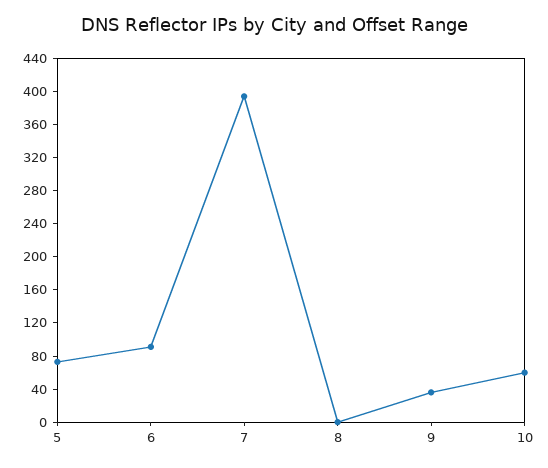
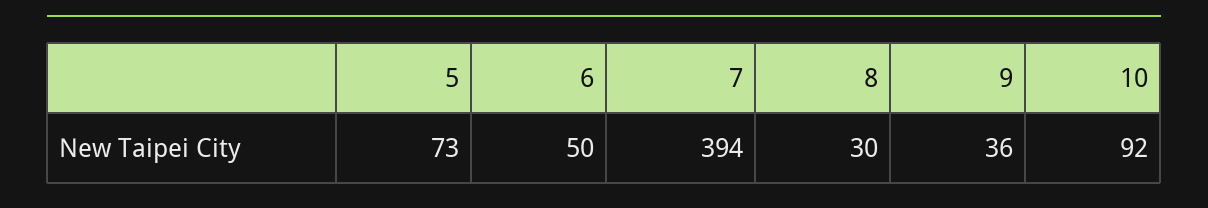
  {
    "5": 73,
-   "6": 90,
+   "6": 50,
    "7": 394,
-   "8": 0,
+   "8": 30,
    "9": 36,
-   "10": 60
+   "10": 92
  }

